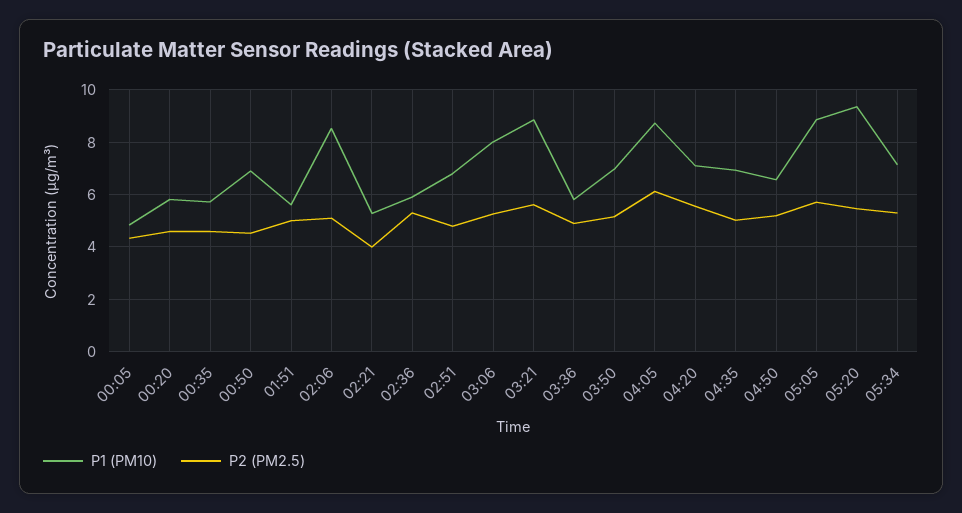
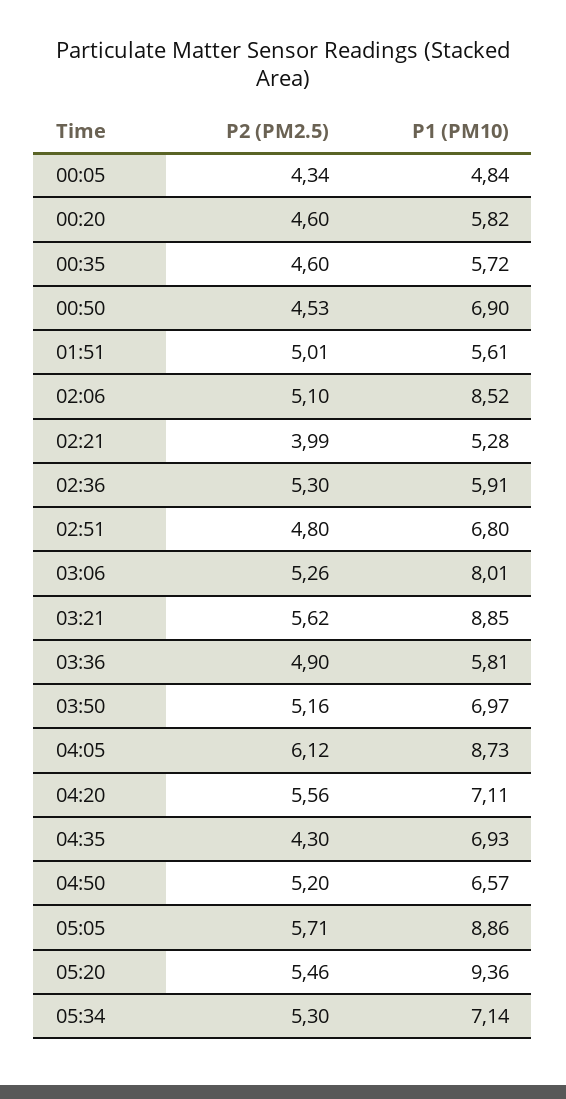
  {
    "P1 (PM10)": {
      "00:05": 4.84,
      "00:20": 5.82,
      "00:35": 5.72,
      "00:50": 6.9,
      "01:51": 5.61,
      "02:06": 8.52,
      "02:21": 5.28,
      "02:36": 5.91,
      "02:51": 6.8,
      "03:06": 8.01,
      "03:21": 8.85,
      "03:36": 5.81,
      "03:50": 6.97,
      "04:05": 8.73,
      "04:20": 7.11,
      "04:35": 6.93,
      "04:50": 6.57,
      "05:05": 8.86,
      "05:20": 9.36,
      "05:34": 7.14
    },
    "P2 (PM2.5)": {
      "00:05": 4.34,
      "00:20": 4.6,
      "00:35": 4.6,
      "00:50": 4.53,
      "01:51": 5.01,
      "02:06": 5.1,
      "02:21": 3.99,
      "02:36": 5.3,
      "02:51": 4.8,
      "03:06": 5.26,
      "03:21": 5.62,
      "03:36": 4.9,
      "03:50": 5.16,
      "04:05": 6.12,
      "04:20": 5.56,
-     "04:35": 5,
+     "04:35": 4.3,
      "04:50": 5.2,
      "05:05": 5.71,
      "05:20": 5.46,
      "05:34": 5.3
    }
  }

